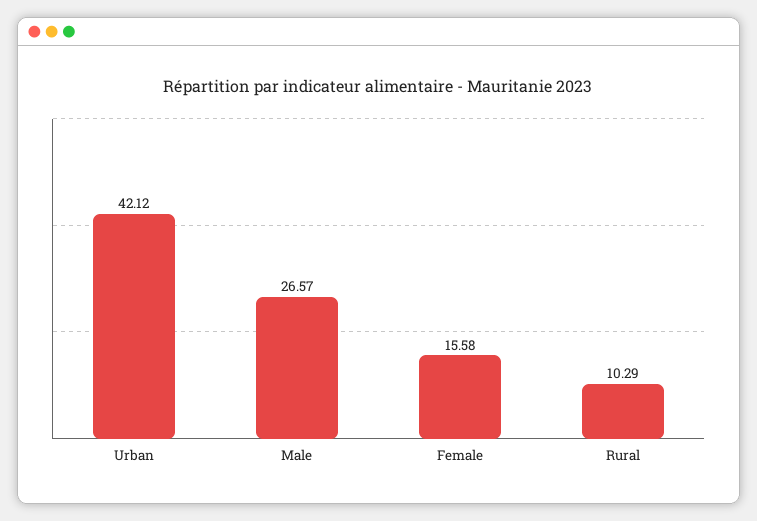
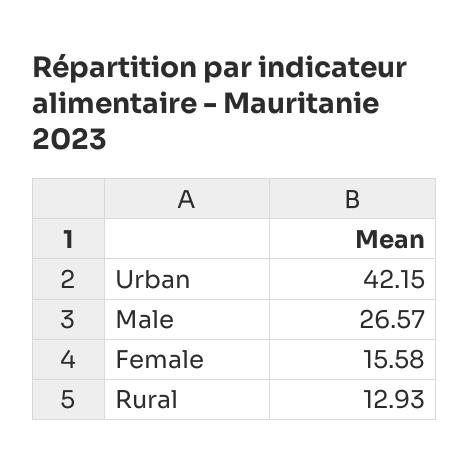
  {
-   "Urban": 42.12,
+   "Urban": 42.15,
    "Male": 26.57,
    "Female": 15.58,
-   "Rural": 10.29
+   "Rural": 12.93
  }

